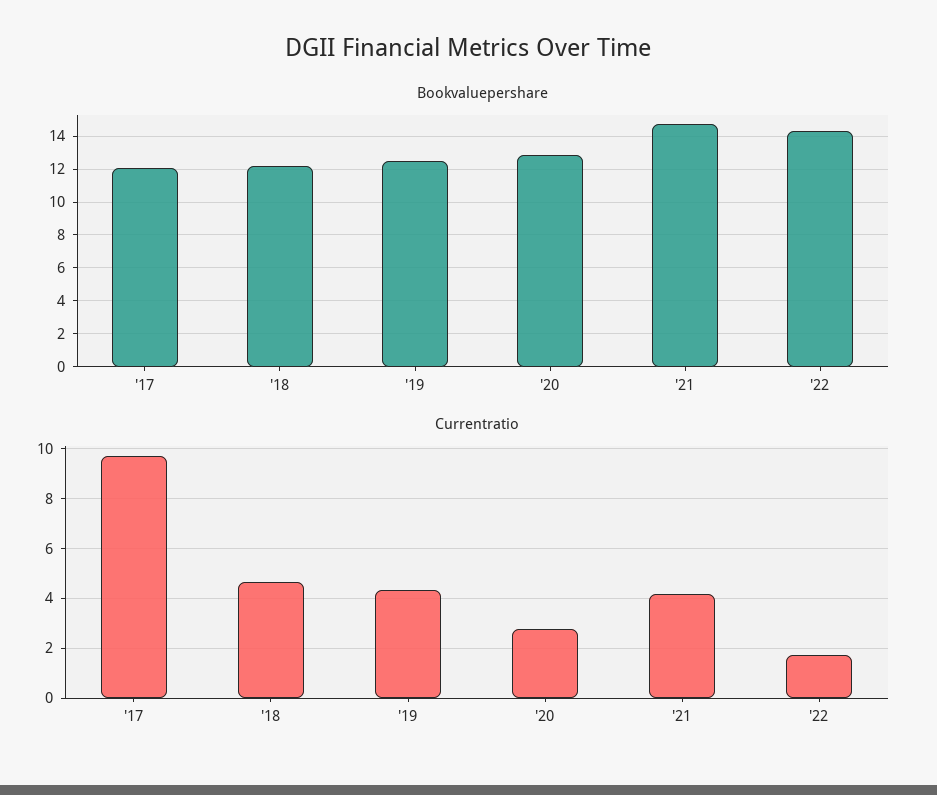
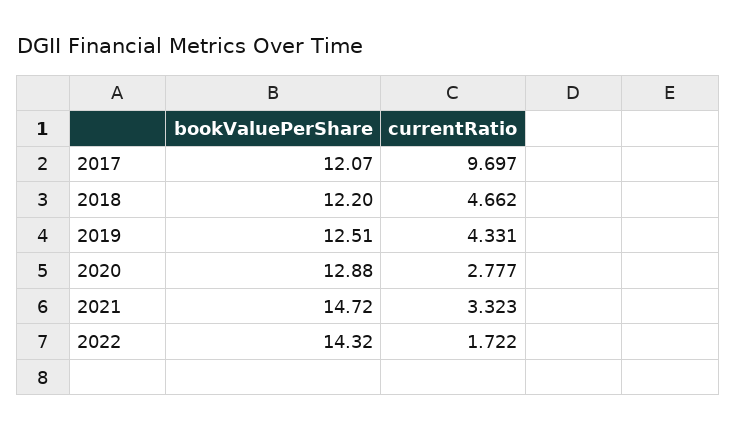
  {
    "Bookvaluepershare": {
      "'17": 12.07,
      "'18": 12.2,
      "'19": 12.51,
      "'20": 12.88,
      "'21": 14.72,
      "'22": 14.32
    },
    "Currentratio": {
      "'17": 9.697,
      "'18": 4.662,
      "'19": 4.331,
      "'20": 2.777,
-     "'21": 4.25,
+     "'21": 3.323,
      "'22": 1.722
    }
  }

